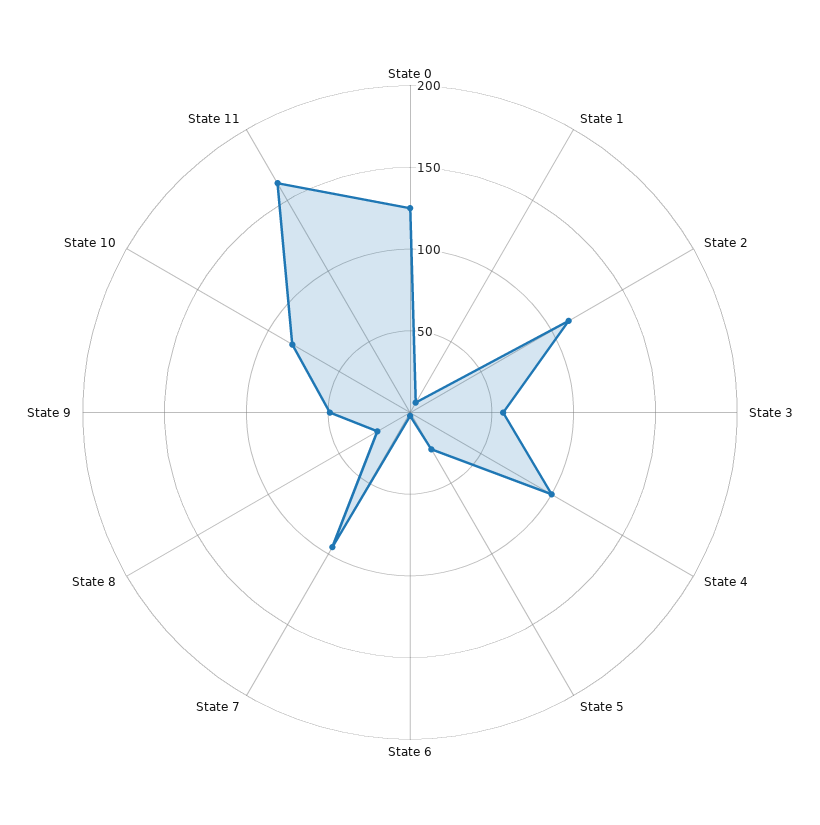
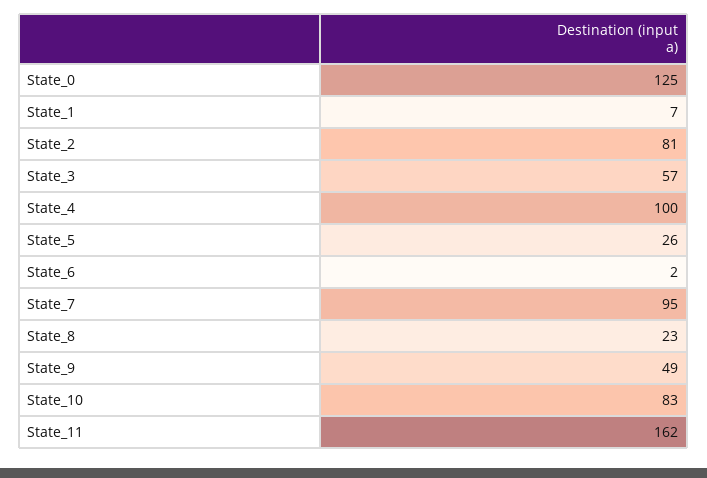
  {
    "State 0": 125,
    "State 1": 7,
-   "State 2": 110,
+   "State 2": 81,
    "State 3": 57,
    "State 4": 100,
    "State 5": 26,
    "State 6": 2,
    "State 7": 95,
    "State 8": 23,
    "State 9": 49,
    "State 10": 83,
    "State 11": 162
  }

